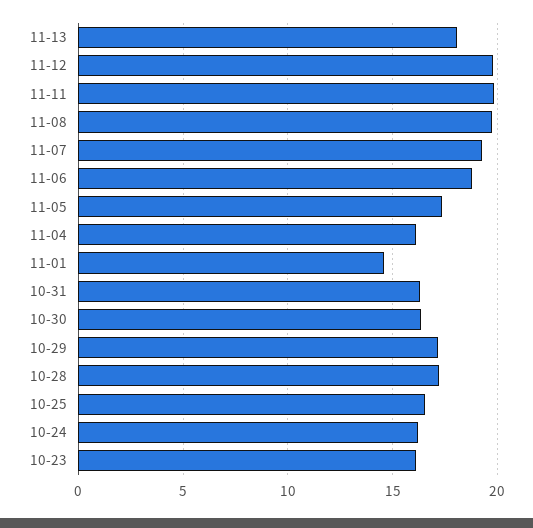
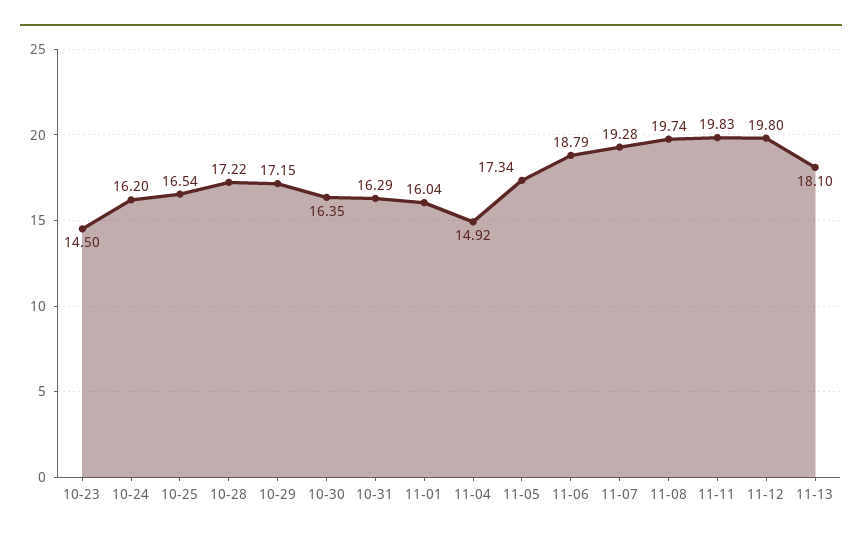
  {
    "11-13": 18.1,
    "11-12": 19.8,
    "11-11": 19.83,
    "11-08": 19.74,
    "11-07": 19.28,
    "11-06": 18.79,
    "11-05": 17.34,
-   "11-04": 16,
+   "11-04": 14.92,
-   "11-01": 14.5,
+   "11-01": 16.04,
    "10-31": 16.29,
    "10-30": 16.35,
    "10-29": 17.15,
    "10-28": 17.22,
    "10-25": 16.54,
    "10-24": 16.2,
-   "10-23": 16
+   "10-23": 14.5
  }

